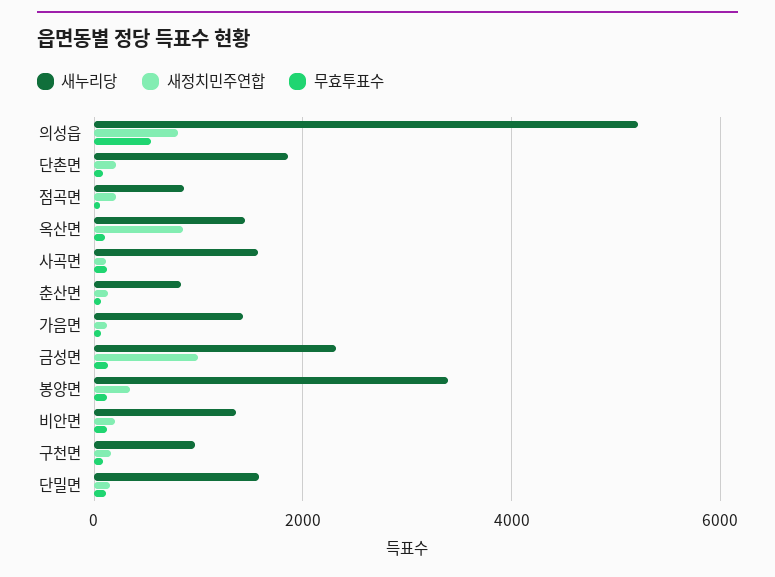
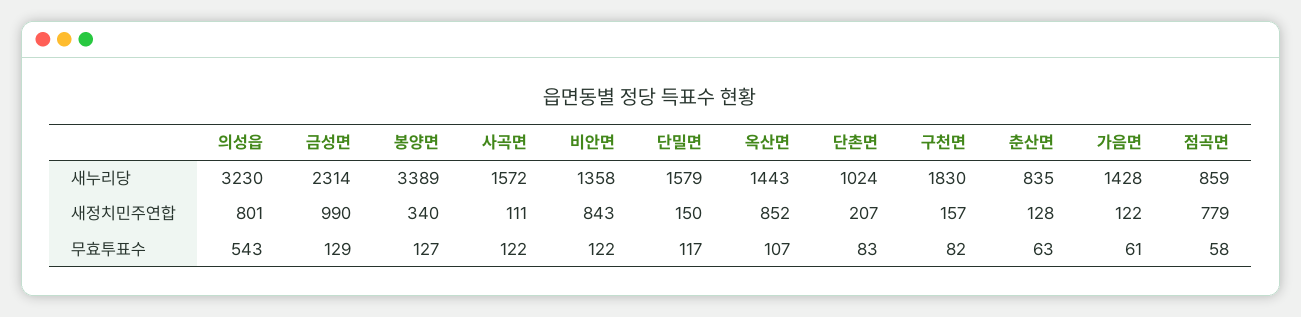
  {
    "새누리당": {
-     "의성읍": 5200,
+     "의성읍": 3230,
-     "단촌면": 1800,
+     "단촌면": 1024,
      "점곡면": 859,
      "옥산면": 1443,
      "사곡면": 1572,
      "춘산면": 835,
      "가음면": 1428,
      "금성면": 2314,
      "봉양면": 3389,
      "비안면": 1358,
-     "구천면": 1000,
+     "구천면": 1830,
      "단밀면": 1579
    },
    "새정치민주연합": {
      "의성읍": 801,
      "단촌면": 207,
-     "점곡면": 200,
+     "점곡면": 779,
      "옥산면": 852,
      "사곡면": 111,
      "춘산면": 128,
      "가음면": 122,
      "금성면": 990,
      "봉양면": 340,
-     "비안면": 200,
+     "비안면": 843,
      "구천면": 157,
      "단밀면": 150
    },
    "무효투표수": {
      "의성읍": 543,
      "단촌면": 83,
      "점곡면": 58,
      "옥산면": 107,
      "사곡면": 122,
      "춘산면": 63,
      "가음면": 61,
      "금성면": 129,
      "봉양면": 127,
      "비안면": 122,
      "구천면": 82,
      "단밀면": 117
    }
  }

